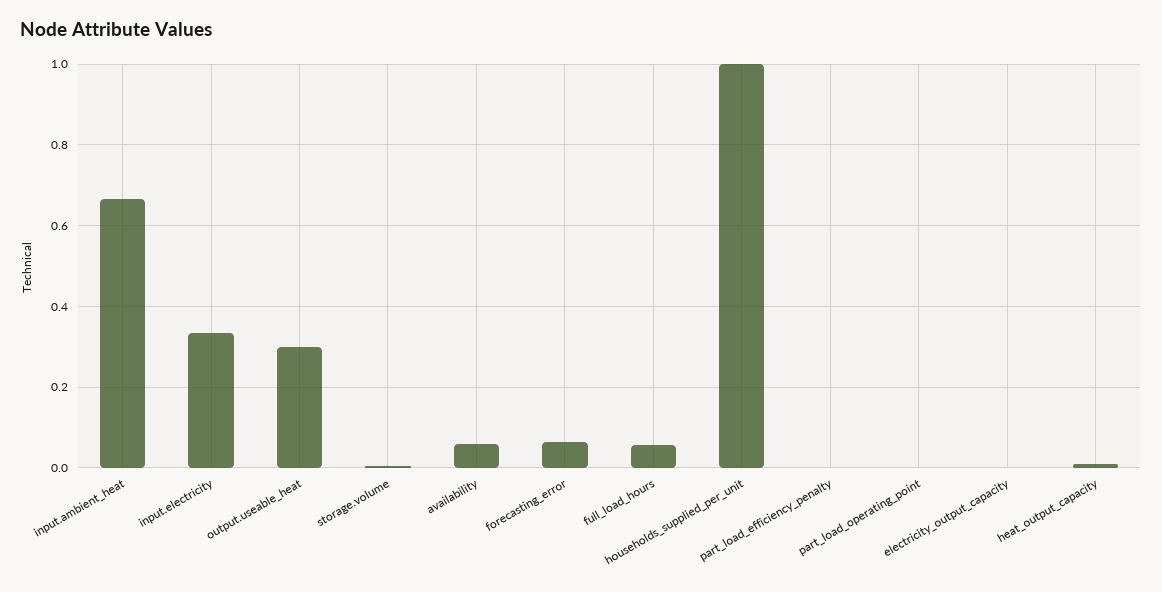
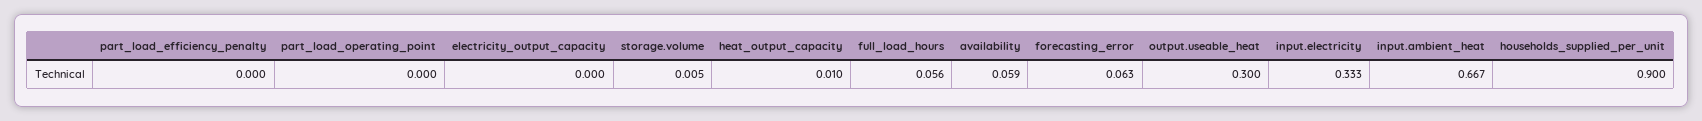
  {
    "input.ambient_heat": 0.667,
    "input.electricity": 0.333,
    "output.useable_heat": 0.3,
    "storage.volume": 0.005,
    "availability": 0.059,
    "forecasting_error": 0.063,
    "full_load_hours": 0.056,
-   "households_supplied_per_unit": 1,
+   "households_supplied_per_unit": 0.9,
    "part_load_efficiency_penalty": 0,
    "part_load_operating_point": 0,
    "electricity_output_capacity": 0,
    "heat_output_capacity": 0.01
  }

